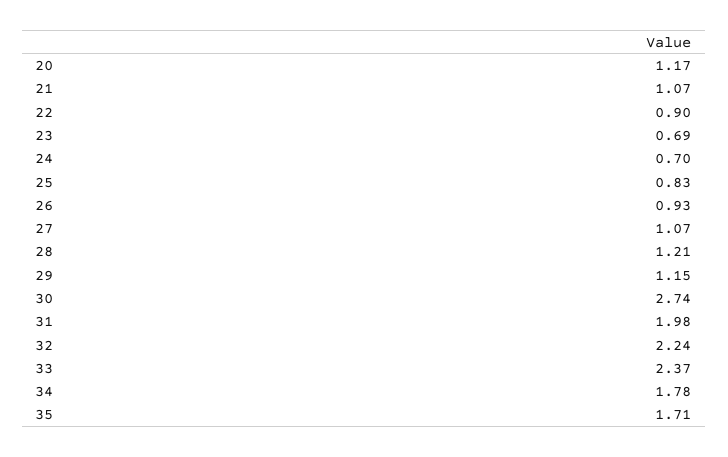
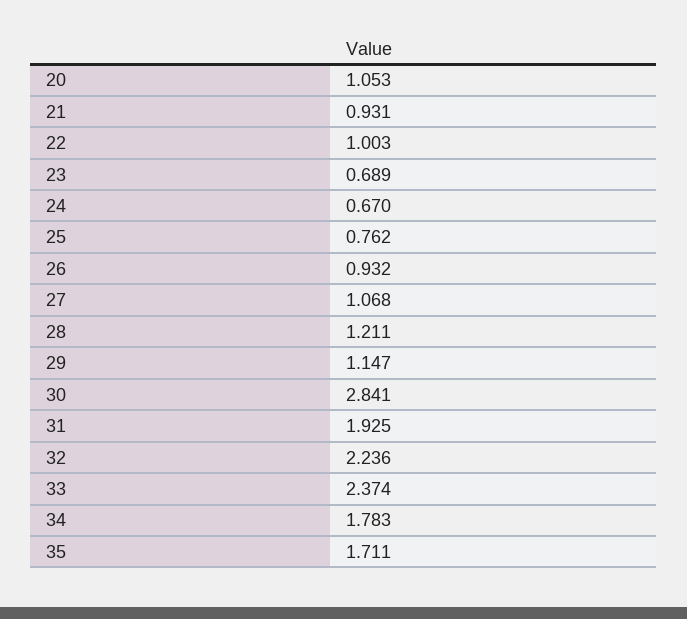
  {
-   "20": 1.17,
+   "20": 1.053,
-   "21": 1.07,
+   "21": 0.931,
-   "22": 0.9,
+   "22": 1.003,
    "23": 0.689,
-   "24": 0.7,
+   "24": 0.67,
-   "25": 0.83,
+   "25": 0.762,
    "26": 0.932,
    "27": 1.068,
    "28": 1.211,
    "29": 1.147,
-   "30": 2.74,
+   "30": 2.841,
-   "31": 1.98,
+   "31": 1.925,
    "32": 2.236,
    "33": 2.374,
    "34": 1.783,
    "35": 1.711
  }

